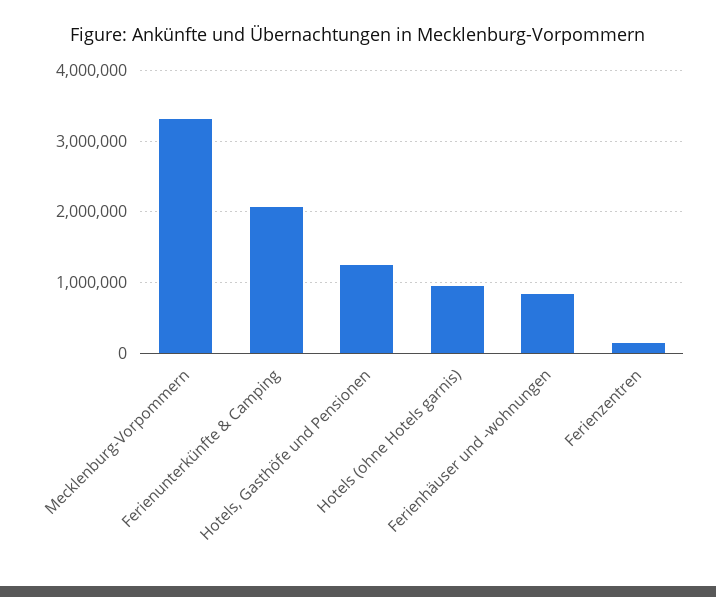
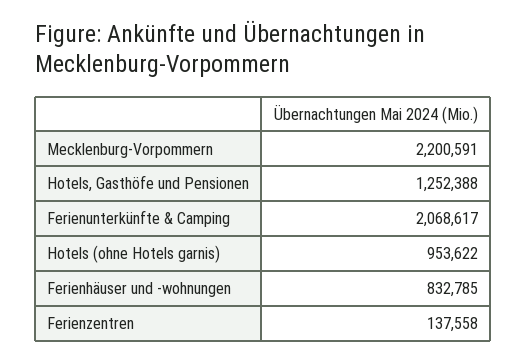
  {
-   "Mecklenburg-Vorpommern": 3300000,
+   "Mecklenburg-Vorpommern": 2200591,
    "Ferienunterkünfte & Camping": 2068617,
    "Hotels, Gasthöfe und Pensionen": 1252388,
    "Hotels (ohne Hotels garnis)": 953622,
    "Ferienhäuser und -wohnungen": 832785,
    "Ferienzentren": 137558
  }

